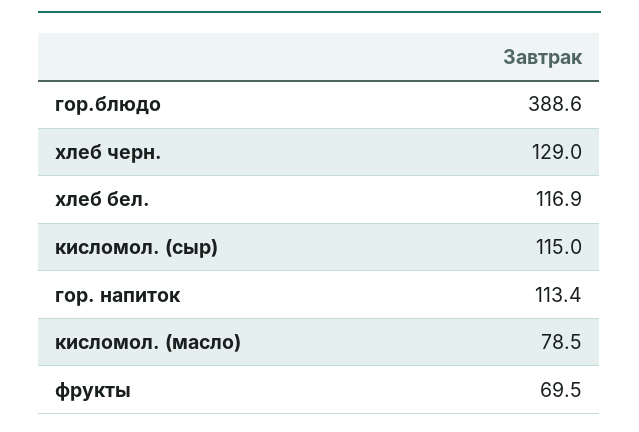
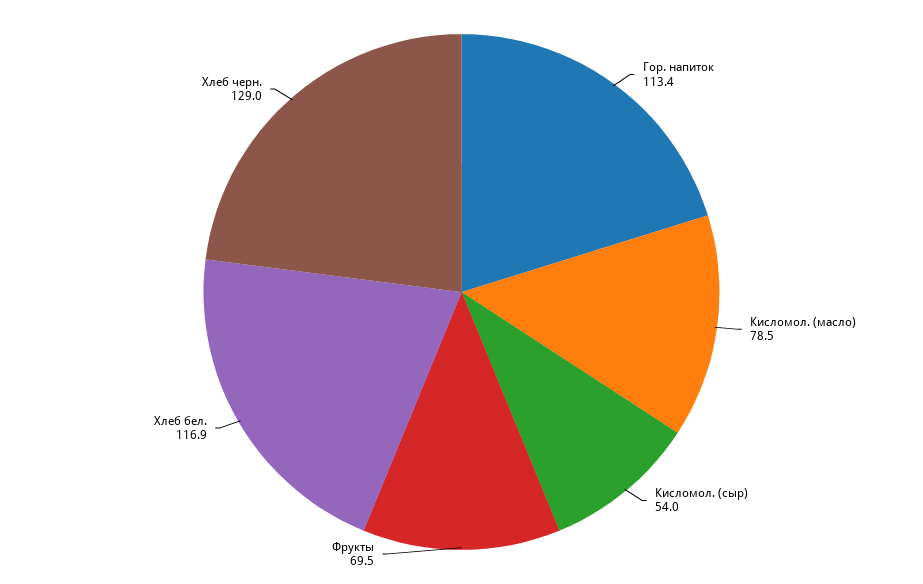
  {
-   "гор.блюдо": 388.6,
    "хлеб черн.": 129,
    "хлеб бел.": 116.9,
-   "кисломол. (сыр)": 115,
+   "кисломол. (сыр)": 54,
    "гор. напиток": 113.4,
    "кисломол. (масло)": 78.5,
    "фрукты": 69.5
  }

